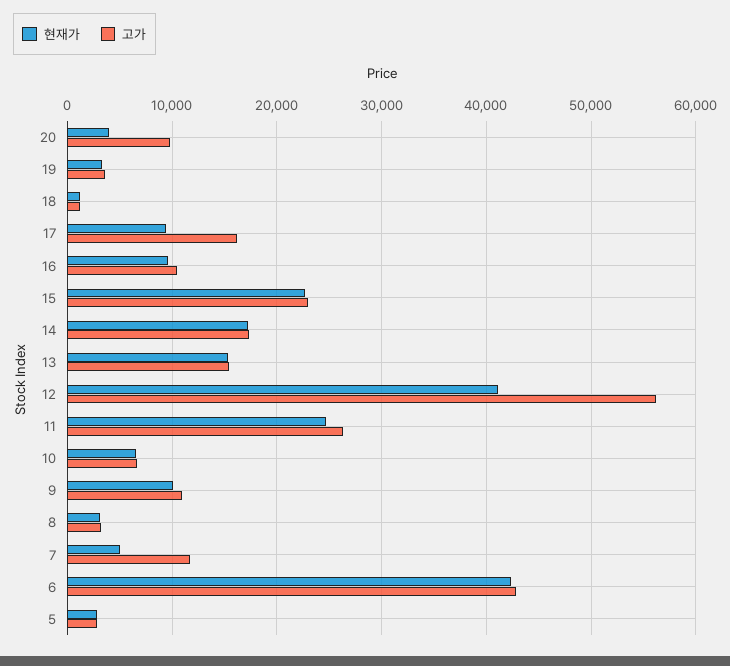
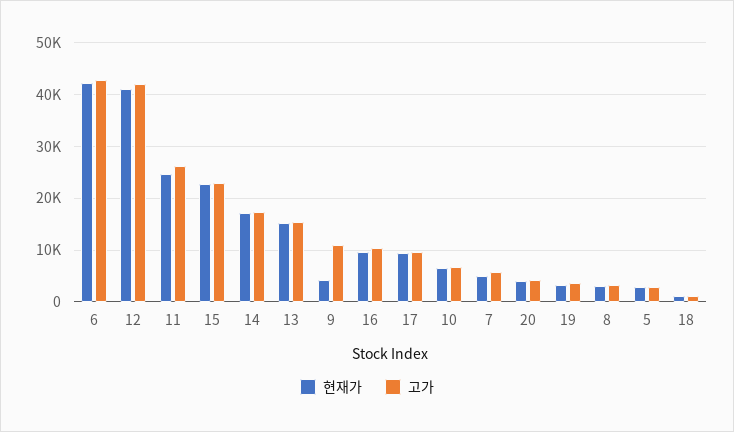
  {
    "현재가": {
      "20": 4000,
      "19": 3000,
      "18": 1000,
      "17": 9000,
      "16": 10000,
      "15": 23000,
      "14": 17000,
      "13": 15000,
      "12": 41000,
      "11": 25000,
      "10": 7000,
-     "9": 10000,
+     "9": 4000,
      "8": 3000,
      "7": 5000,
      "6": 42000,
      "5": 3000
    },
    "고가": {
-     "20": 10000,
+     "20": 4000,
      "19": 4000,
      "18": 1000,
-     "17": 16000,
+     "17": 10000,
      "16": 10000,
      "15": 23000,
      "14": 17000,
      "13": 15000,
-     "12": 56000,
+     "12": 42000,
      "11": 26000,
      "10": 7000,
      "9": 11000,
      "8": 3000,
-     "7": 12000,
+     "7": 6000,
      "6": 43000,
      "5": 3000
    }
  }

